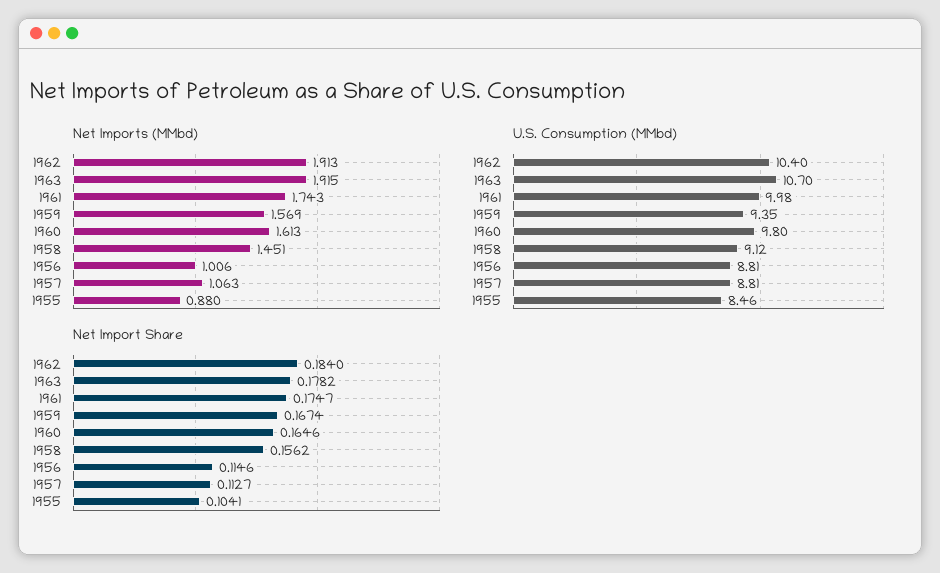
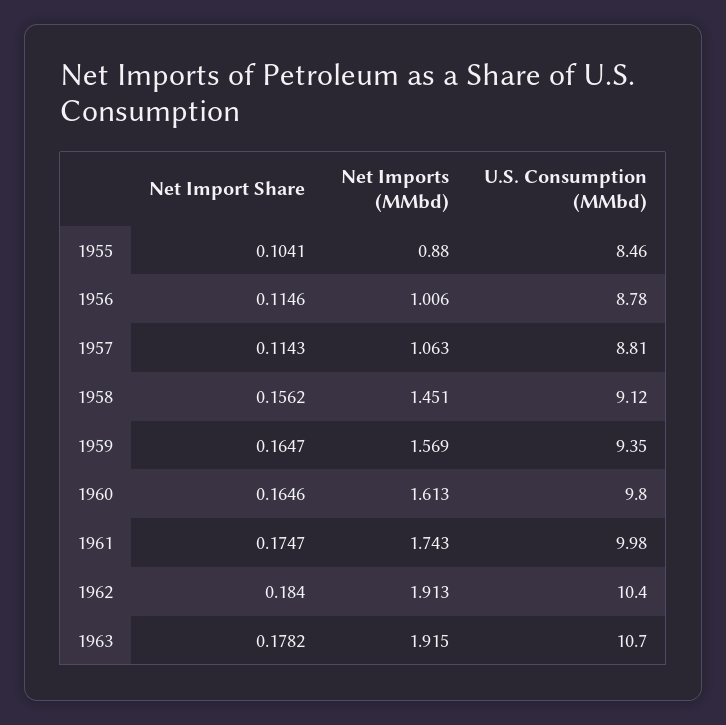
  {
    "Net Imports (MMbd)": {
      "1962": 1.913,
      "1963": 1.915,
      "1961": 1.743,
      "1959": 1.569,
      "1960": 1.613,
      "1958": 1.451,
      "1956": 1.006,
      "1957": 1.063,
      "1955": 0.88
    },
    "U.S. Consumption (MMbd)": {
      "1962": 10.4,
      "1963": 10.7,
      "1961": 9.98,
      "1959": 9.35,
      "1960": 9.8,
      "1958": 9.12,
-     "1956": 8.81,
+     "1956": 8.78,
      "1957": 8.81,
      "1955": 8.46
    },
    "Net Import Share": {
      "1962": 0.184,
      "1963": 0.1782,
      "1961": 0.1747,
-     "1959": 0.1674,
+     "1959": 0.1647,
      "1960": 0.1646,
      "1958": 0.1562,
      "1956": 0.1146,
-     "1957": 0.1127,
+     "1957": 0.1143,
      "1955": 0.1041
    }
  }

